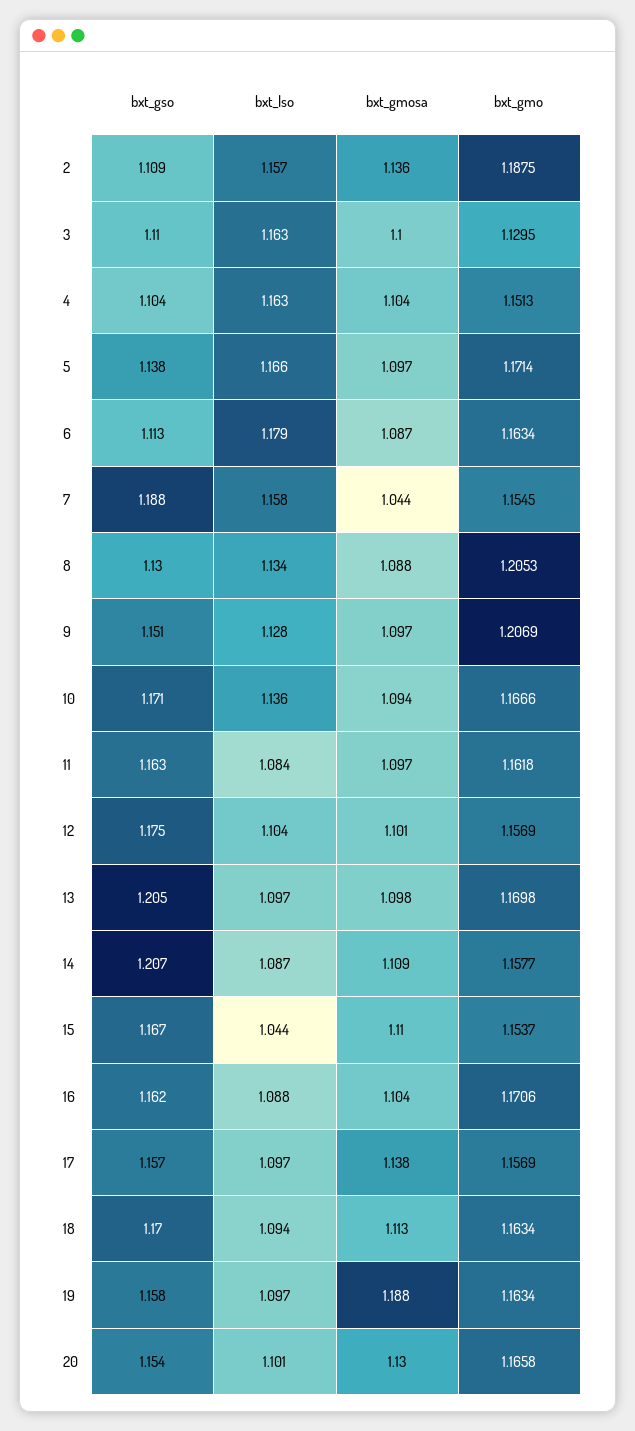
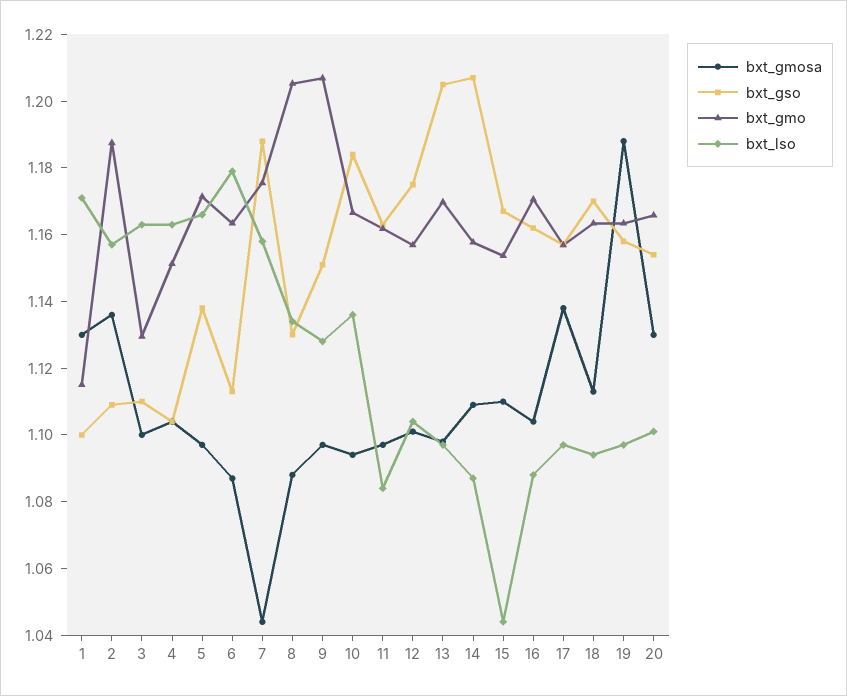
  {
    "bxt_gso": {
      "2": 1.109,
      "3": 1.11,
      "4": 1.104,
      "5": 1.138,
      "6": 1.113,
      "7": 1.188,
      "8": 1.13,
      "9": 1.151,
-     "10": 1.171,
+     "10": 1.185,
      "11": 1.163,
      "12": 1.175,
      "13": 1.205,
      "14": 1.207,
      "15": 1.167,
      "16": 1.162,
      "17": 1.157,
      "18": 1.17,
      "19": 1.158,
-     "20": 1.154
+     "20": 1.154,
+     "1": 1.1
    },
    "bxt_lso": {
      "2": 1.157,
      "3": 1.163,
      "4": 1.163,
      "5": 1.166,
      "6": 1.179,
      "7": 1.158,
      "8": 1.134,
      "9": 1.128,
      "10": 1.136,
      "11": 1.084,
      "12": 1.104,
      "13": 1.097,
      "14": 1.087,
      "15": 1.044,
      "16": 1.088,
      "17": 1.097,
      "18": 1.094,
      "19": 1.097,
-     "20": 1.101
+     "20": 1.101,
+     "1": 1.17
    },
    "bxt_gmosa": {
      "2": 1.136,
      "3": 1.1,
      "4": 1.104,
      "5": 1.097,
      "6": 1.087,
      "7": 1.044,
      "8": 1.088,
      "9": 1.097,
      "10": 1.094,
      "11": 1.097,
      "12": 1.101,
      "13": 1.098,
      "14": 1.109,
      "15": 1.11,
      "16": 1.104,
      "17": 1.138,
      "18": 1.113,
      "19": 1.188,
-     "20": 1.13
+     "20": 1.13,
+     "1": 1.13
    },
    "bxt_gmo": {
      "2": 1.1875,
      "3": 1.1295,
      "4": 1.1513,
      "5": 1.1714,
      "6": 1.1634,
-     "7": 1.1545,
+     "7": 1.175,
      "8": 1.2053,
      "9": 1.2069,
      "10": 1.1666,
      "11": 1.1618,
      "12": 1.1569,
      "13": 1.1698,
      "14": 1.1577,
      "15": 1.1537,
      "16": 1.1706,
      "17": 1.1569,
      "18": 1.1634,
      "19": 1.1634,
-     "20": 1.1658
+     "20": 1.1658,
+     "1": 1.115
    }
  }

